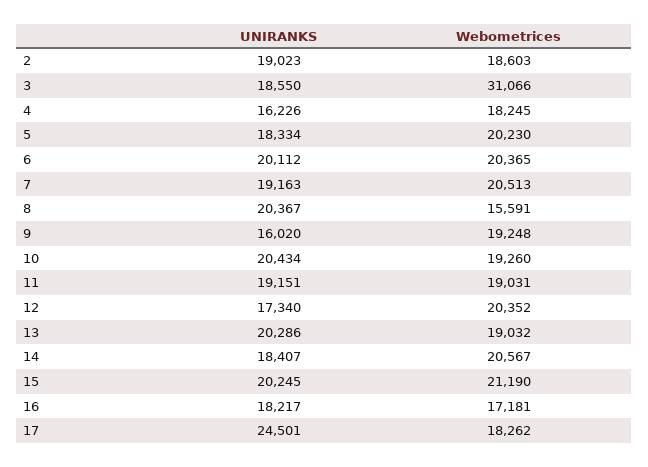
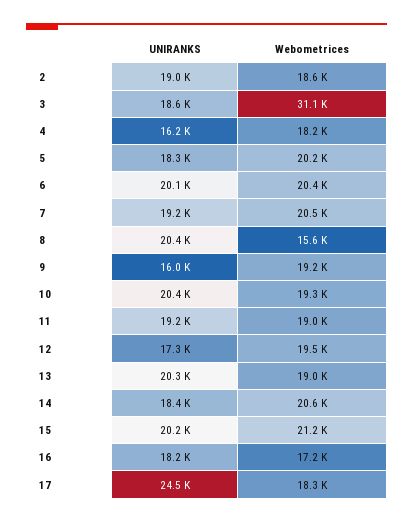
  {
    "UNIRANKS": {
      "2": 19023,
      "3": 18550,
      "4": 16226,
      "5": 18334,
      "6": 20112,
      "7": 19163,
      "8": 20367,
      "9": 16020,
      "10": 20434,
      "11": 19151,
      "12": 17340,
      "13": 20286,
      "14": 18407,
      "15": 20245,
      "16": 18217,
      "17": 24501
    },
    "Webometrices": {
      "2": 18603,
      "3": 31066,
      "4": 18245,
      "5": 20230,
      "6": 20365,
      "7": 20513,
      "8": 15591,
      "9": 19248,
      "10": 19260,
      "11": 19031,
-     "12": 20352,
+     "12": 19500,
      "13": 19032,
      "14": 20567,
      "15": 21190,
      "16": 17181,
      "17": 18262
    }
  }

